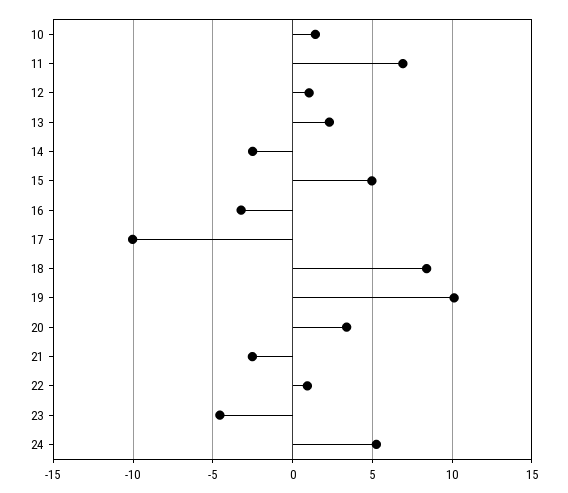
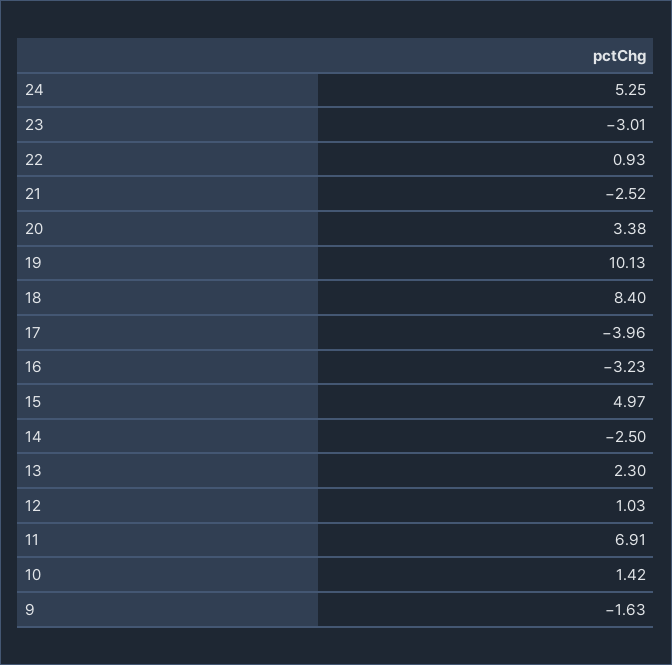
  {
    "10": 1.42,
    "11": 6.91,
    "12": 1.03,
    "13": 2.3,
    "14": -2.5,
    "15": 4.97,
    "16": -3.23,
-   "17": -10,
+   "17": -3.96,
    "18": 8.4,
    "19": 10.13,
    "20": 3.38,
    "21": -2.52,
    "22": 0.93,
-   "23": -4.5,
+   "23": -3.01,
-   "24": 5.25
+   "24": 5.25,
+   "9": -1.63
  }

